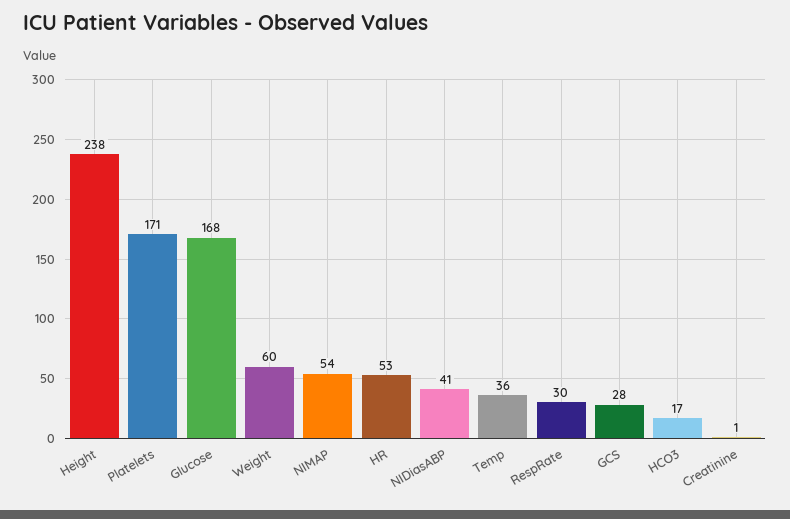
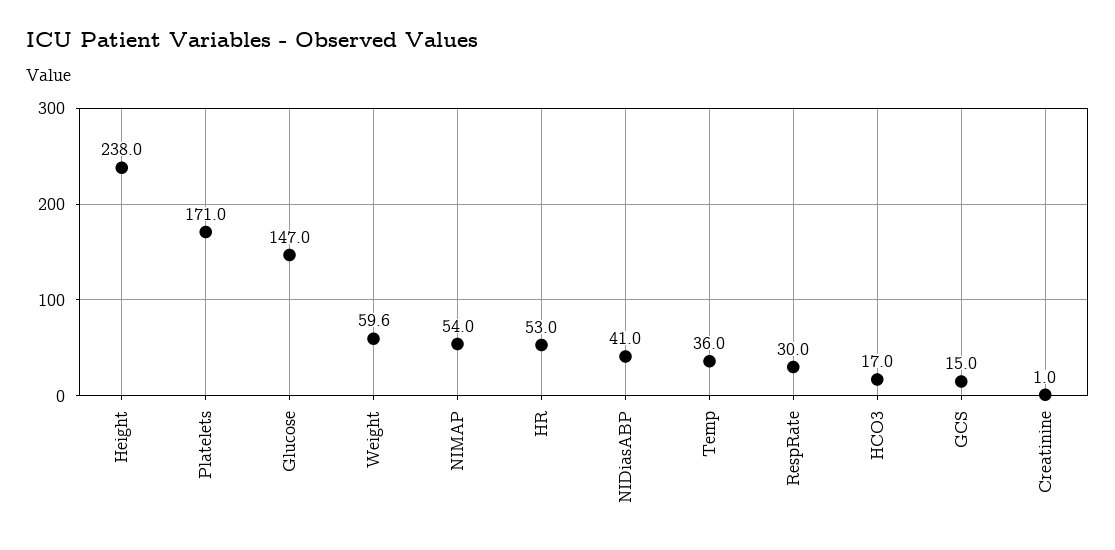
  {
    "Height": 238,
    "Platelets": 171,
-   "Glucose": 168,
+   "Glucose": 147,
    "Weight": 59.6,
    "NIMAP": 54,
    "HR": 53,
    "NIDiasABP": 41,
    "Temp": 36,
    "RespRate": 30,
-   "GCS": 28,
+   "GCS": 15,
    "HCO3": 17,
    "Creatinine": 1
  }

